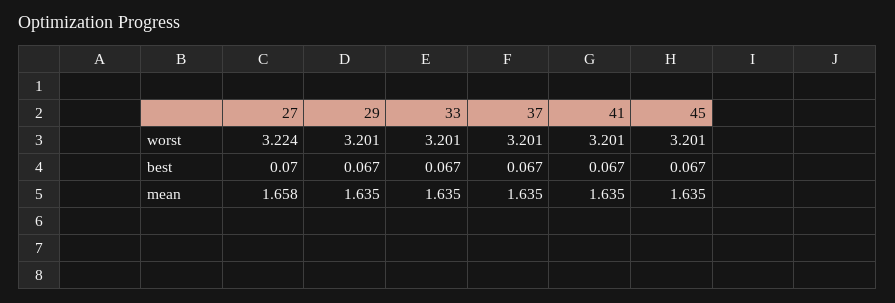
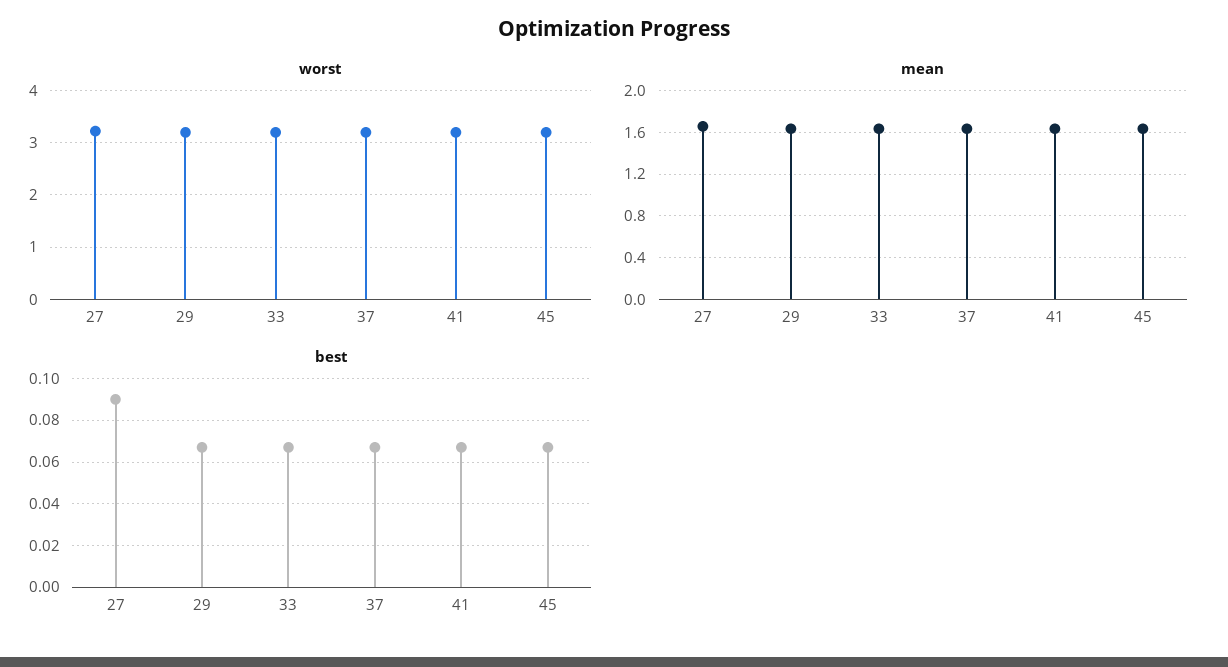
  {
    "worst": {
      "27": 3.224,
      "29": 3.201,
      "33": 3.201,
      "37": 3.201,
      "41": 3.201,
      "45": 3.201
    },
    "best": {
-     "27": 0.07,
+     "27": 0.09,
      "29": 0.067,
      "33": 0.067,
      "37": 0.067,
      "41": 0.067,
      "45": 0.067
    },
    "mean": {
      "27": 1.658,
      "29": 1.635,
      "33": 1.635,
      "37": 1.635,
      "41": 1.635,
      "45": 1.635
    }
  }

